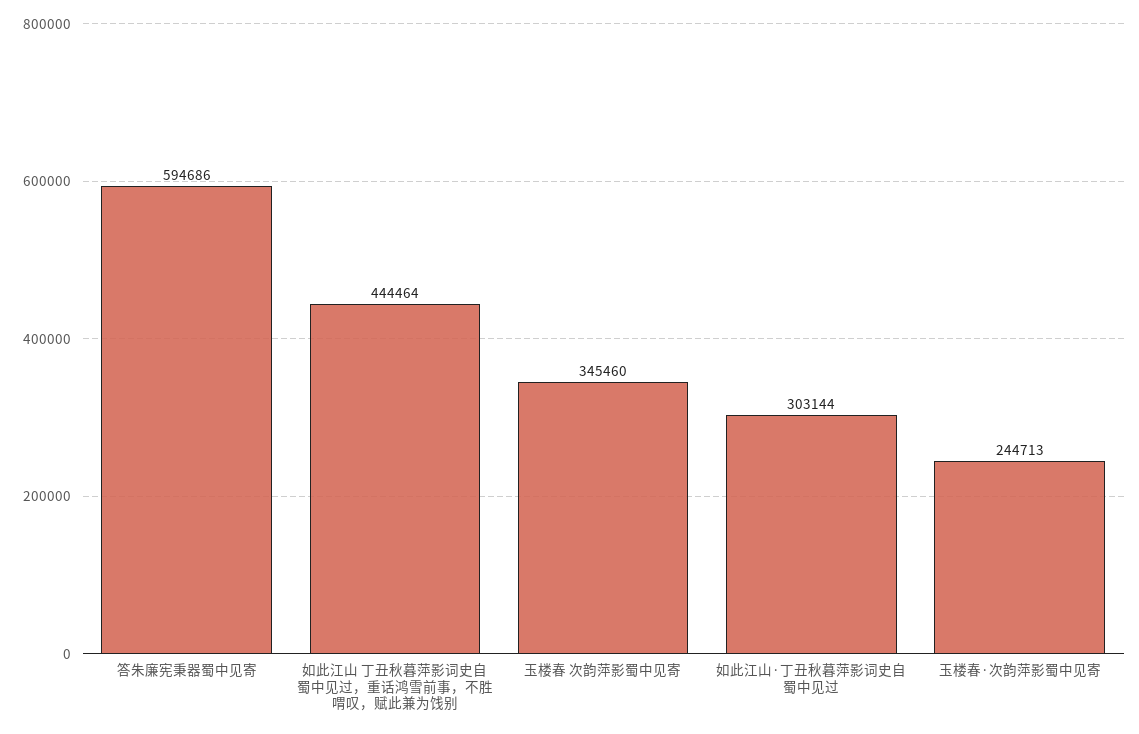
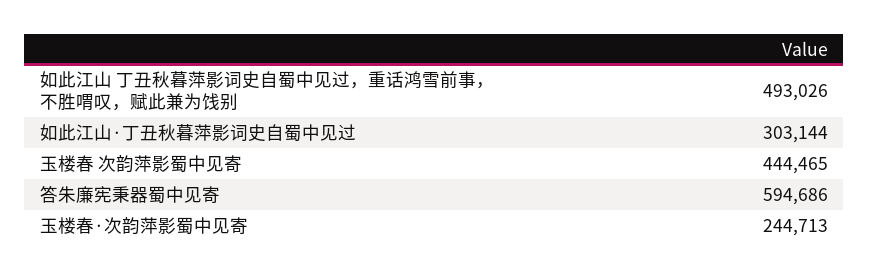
  {
    "答朱廉宪秉器蜀中见寄": 594686,
-   "如此江山 丁丑秋暮萍影词史自蜀中见过，重话鸿雪前事，不胜喟叹，赋此兼为饯别": 444464,
+   "如此江山 丁丑秋暮萍影词史自蜀中见过，重话鸿雪前事，不胜喟叹，赋此兼为饯别": 493026,
-   "玉楼春 次韵萍影蜀中见寄": 345460,
+   "玉楼春 次韵萍影蜀中见寄": 444465,
    "如此江山·丁丑秋暮萍影词史自蜀中见过": 303144,
    "玉楼春·次韵萍影蜀中见寄": 244713
  }

